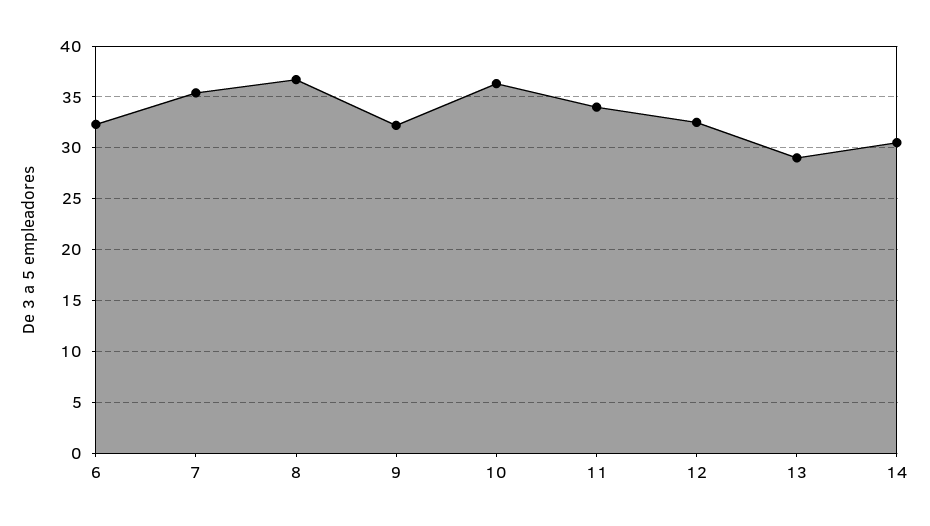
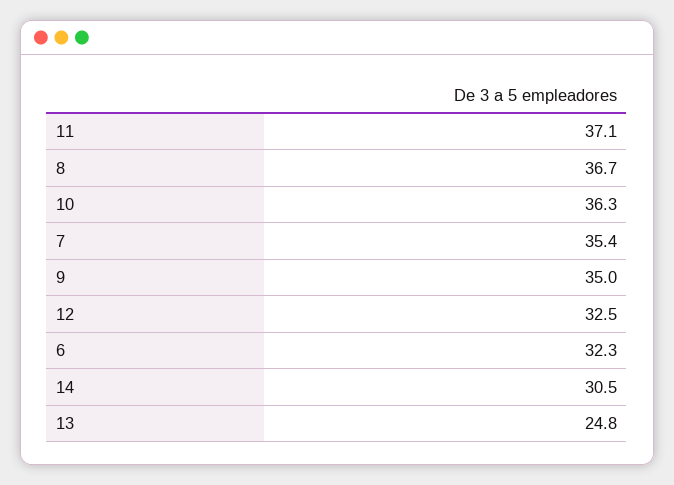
  {
    "6": 32.3,
    "7": 35.4,
    "8": 36.7,
-   "9": 32,
+   "9": 35,
    "10": 36.3,
-   "11": 34,
+   "11": 37.1,
    "12": 32.5,
-   "13": 29,
+   "13": 24.8,
    "14": 30.5
  }

